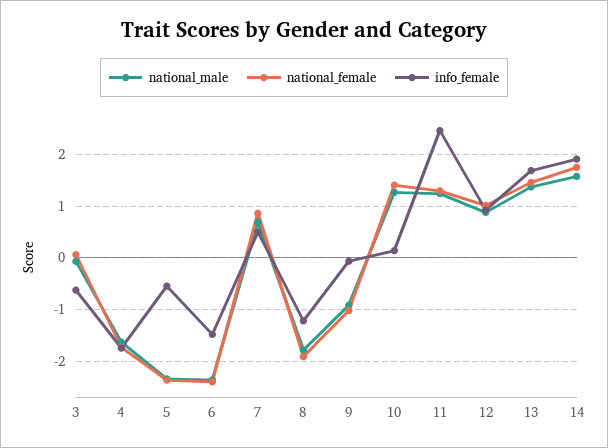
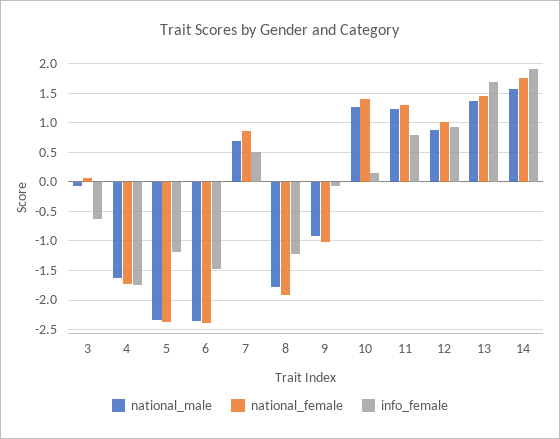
  {
    "national_male": {
      "3": 0,
      "4": -1.6,
      "5": -2.4,
      "6": -2.4,
      "7": 0.6,
      "8": -1.8,
      "9": -1,
      "10": 1.2,
      "11": 1.2,
      "12": 0.8,
      "13": 1.4,
      "14": 1.6
    },
    "national_female": {
      "3": 0,
      "4": -1.8,
      "5": -2.4,
      "6": -2.4,
      "7": 0.8,
      "8": -2,
      "9": -1,
      "10": 1.4,
      "11": 1.2,
      "12": 1,
      "13": 1.4,
      "14": 1.8
    },
    "info_female": {
      "3": -0.6,
      "4": -1.8,
-     "5": -0.6,
+     "5": -1.25,
      "6": -1.4,
      "7": 0.4,
      "8": -1.2,
      "9": 0,
      "10": 0.2,
-     "11": 2.4,
+     "11": 0.75,
      "12": 1,
      "13": 1.6,
      "14": 2
    }
  }

